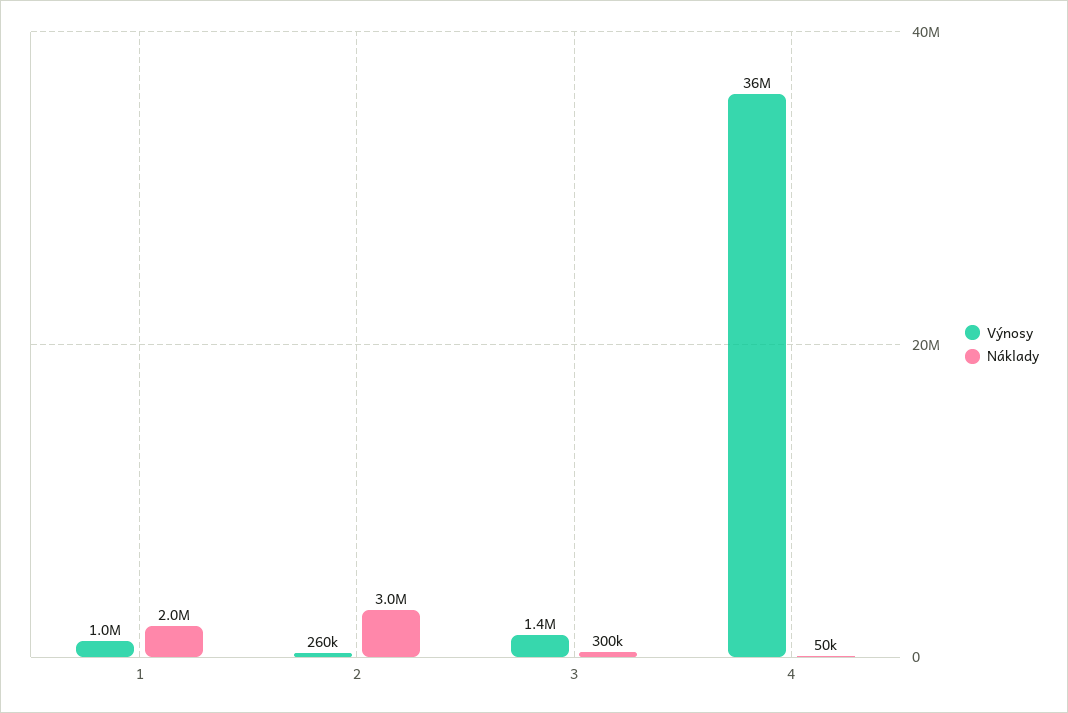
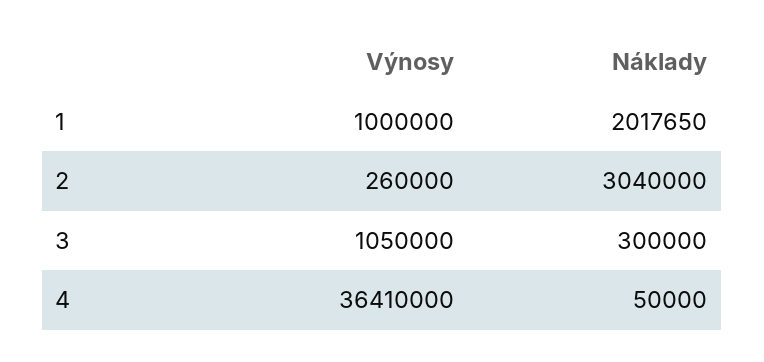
  {
    "Výnosy": {
      "1": 1000000,
      "2": 260000,
-     "3": 1400000,
+     "3": 1050000,
      "4": 36410000
    },
    "Náklady": {
      "1": 2017650,
      "2": 3040000,
      "3": 300000,
      "4": 50000
    }
  }

